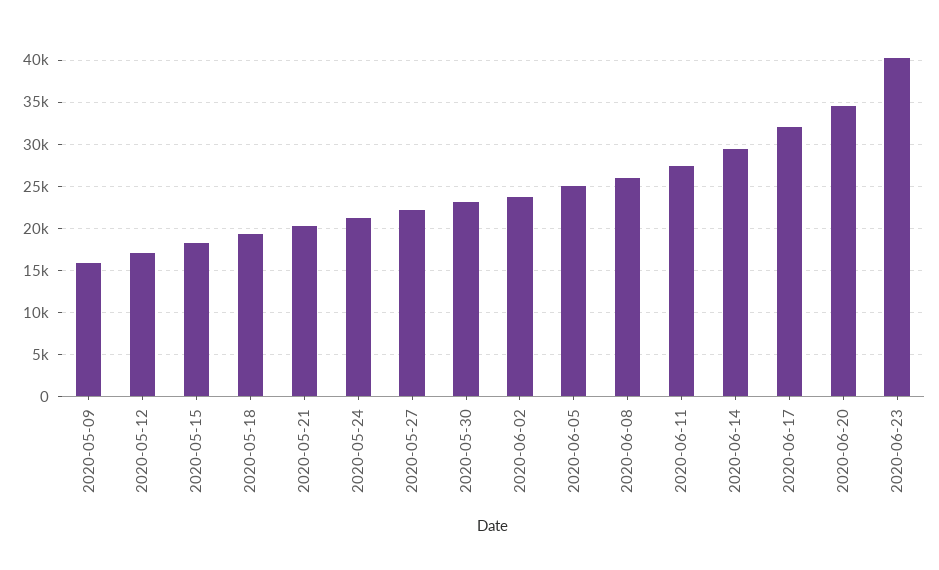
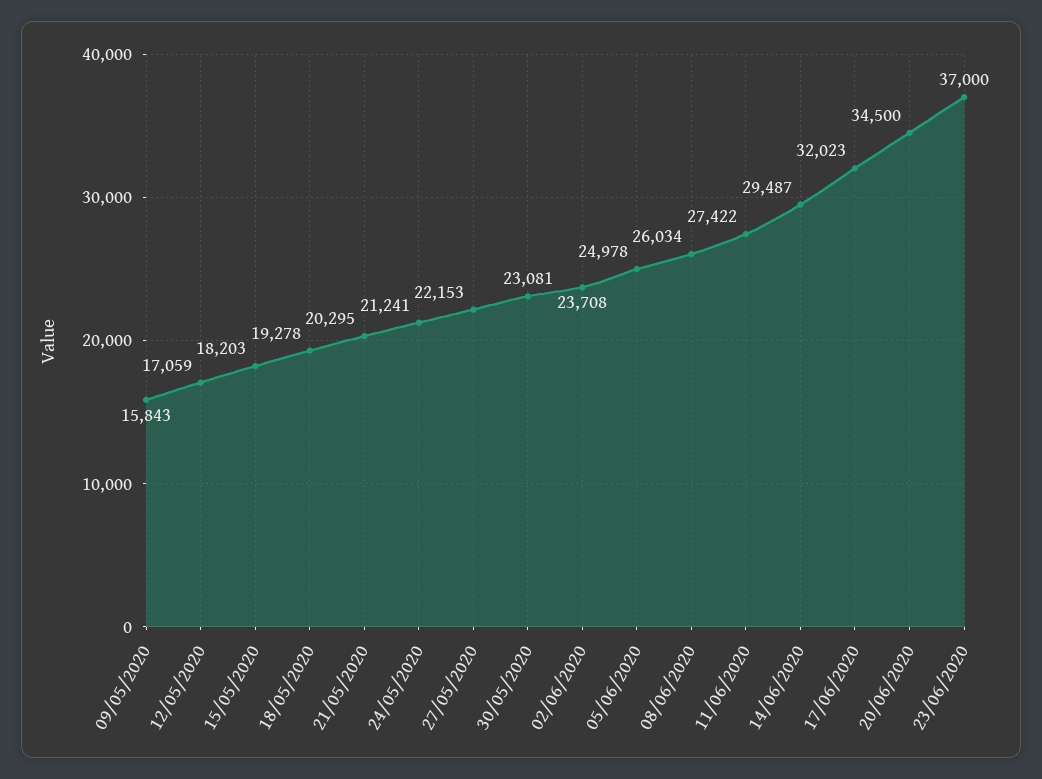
  {
    "2020-05-09": 15843,
    "2020-05-12": 17059,
    "2020-05-15": 18203,
    "2020-05-18": 19278,
    "2020-05-21": 20295,
    "2020-05-24": 21241,
    "2020-05-27": 22153,
    "2020-05-30": 23081,
    "2020-06-02": 23708,
    "2020-06-05": 24978,
    "2020-06-08": 26034,
    "2020-06-11": 27422,
    "2020-06-14": 29487,
    "2020-06-17": 32023,
    "2020-06-20": 34500,
-   "2020-06-23": 40000
+   "2020-06-23": 37000
  }

